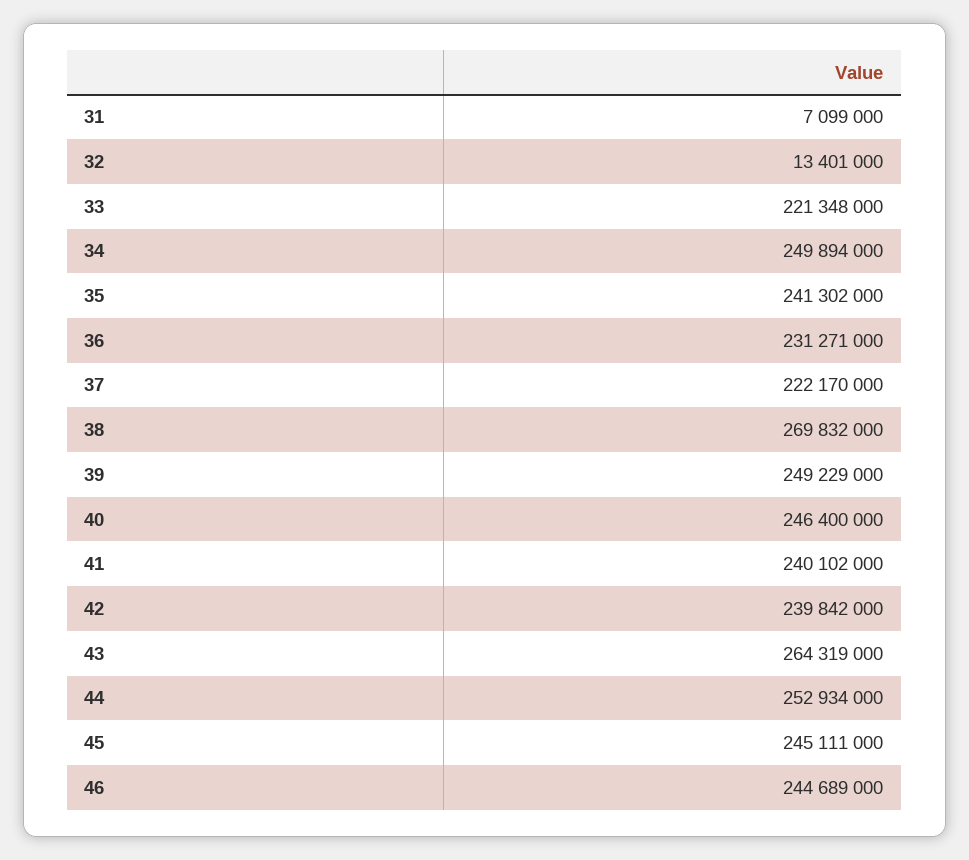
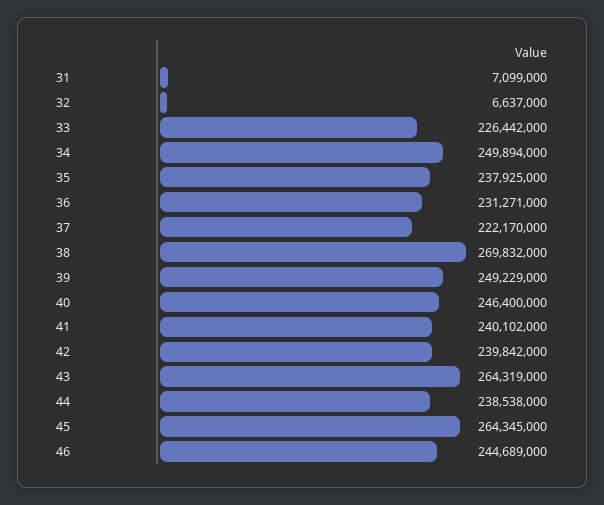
  {
    "31": 7099000,
-   "32": 13401000,
+   "32": 6637000,
-   "33": 221348000,
+   "33": 226442000,
    "34": 249894000,
-   "35": 241302000,
+   "35": 237925000,
    "36": 231271000,
    "37": 222170000,
    "38": 269832000,
    "39": 249229000,
    "40": 246400000,
    "41": 240102000,
    "42": 239842000,
    "43": 264319000,
-   "44": 252934000,
+   "44": 238538000,
-   "45": 245111000,
+   "45": 264345000,
    "46": 244689000
  }

